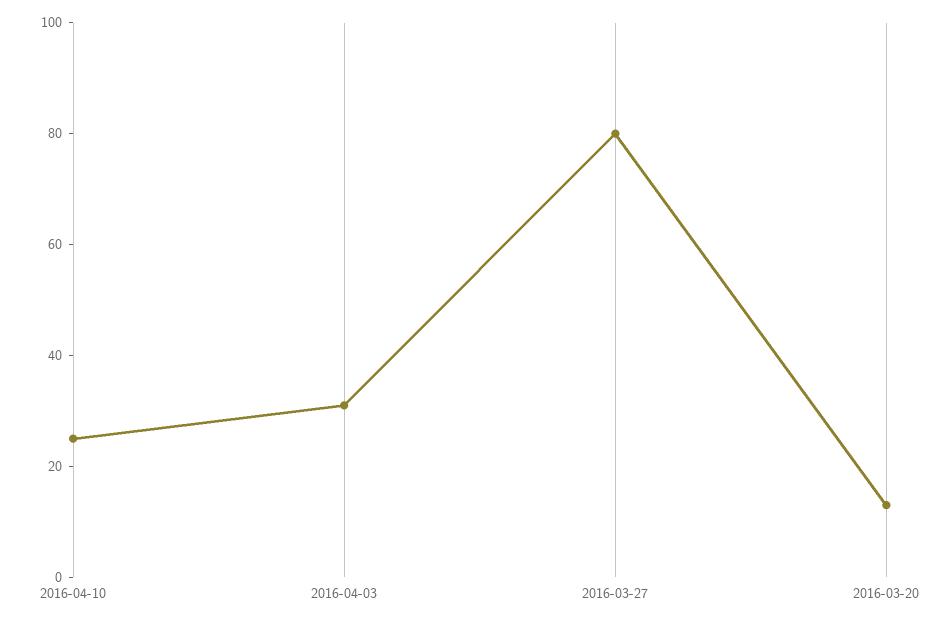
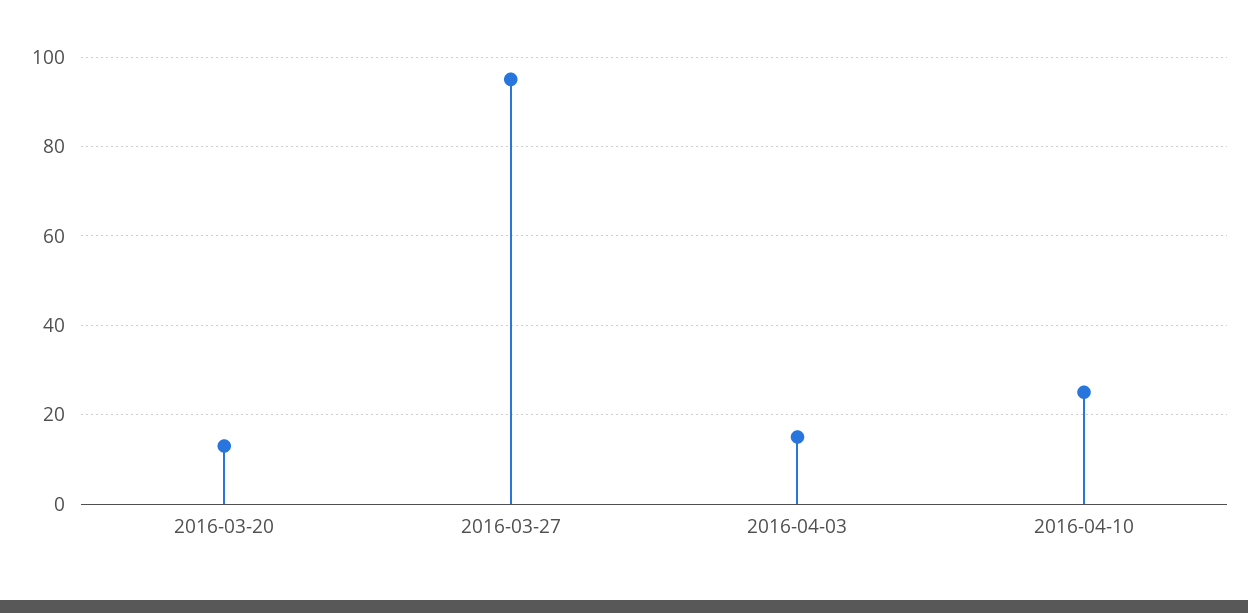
  {
    "2016-04-10": 25,
-   "2016-04-03": 30,
+   "2016-04-03": 15,
-   "2016-03-27": 80,
+   "2016-03-27": 95,
    "2016-03-20": 15
  }

